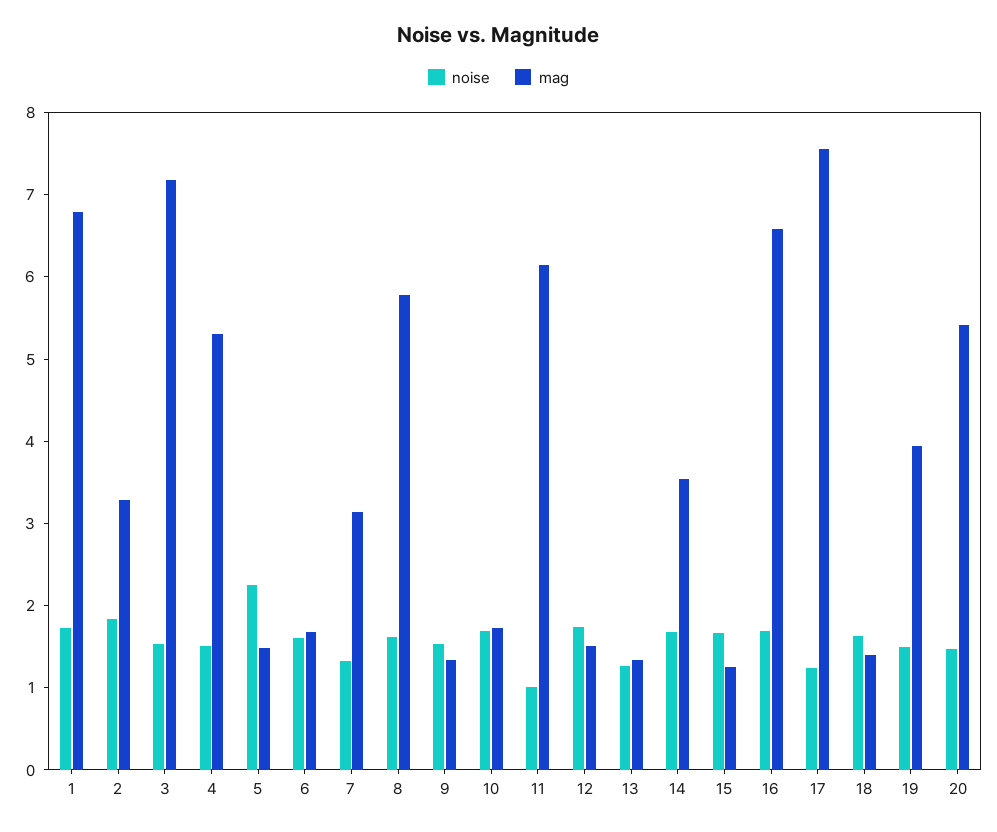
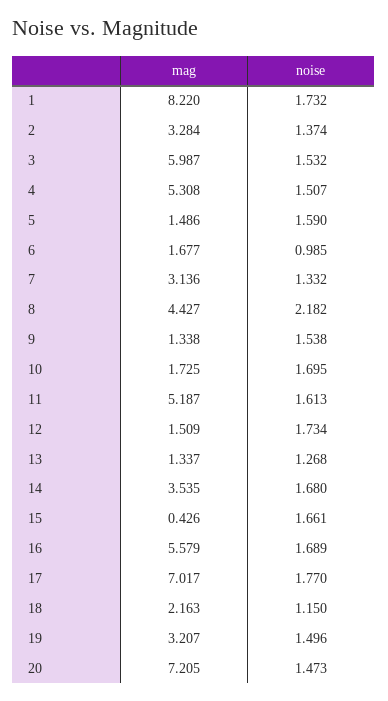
  {
    "noise": {
      "1": 1.732,
-     "2": 1.8,
+     "2": 1.374,
      "3": 1.532,
      "4": 1.507,
-     "5": 2.2,
+     "5": 1.59,
-     "6": 1.6,
+     "6": 0.985,
      "7": 1.332,
-     "8": 1.6,
+     "8": 2.182,
      "9": 1.538,
      "10": 1.695,
-     "11": 1,
+     "11": 1.613,
      "12": 1.734,
      "13": 1.268,
      "14": 1.68,
      "15": 1.661,
      "16": 1.689,
-     "17": 1.2,
+     "17": 1.77,
-     "18": 1.6,
+     "18": 1.15,
      "19": 1.496,
      "20": 1.473
    },
    "mag": {
-     "1": 6.8,
+     "1": 8.22,
      "2": 3.284,
-     "3": 7.2,
+     "3": 5.987,
      "4": 5.308,
      "5": 1.486,
      "6": 1.677,
      "7": 3.136,
-     "8": 5.8,
+     "8": 4.427,
      "9": 1.338,
      "10": 1.725,
-     "11": 6.2,
+     "11": 5.187,
      "12": 1.509,
      "13": 1.337,
      "14": 3.535,
-     "15": 1.2,
+     "15": 0.426,
-     "16": 6.6,
+     "16": 5.579,
-     "17": 7.6,
+     "17": 7.017,
-     "18": 1.4,
+     "18": 2.163,
-     "19": 4,
+     "19": 3.207,
-     "20": 5.4
+     "20": 7.205
    }
  }

